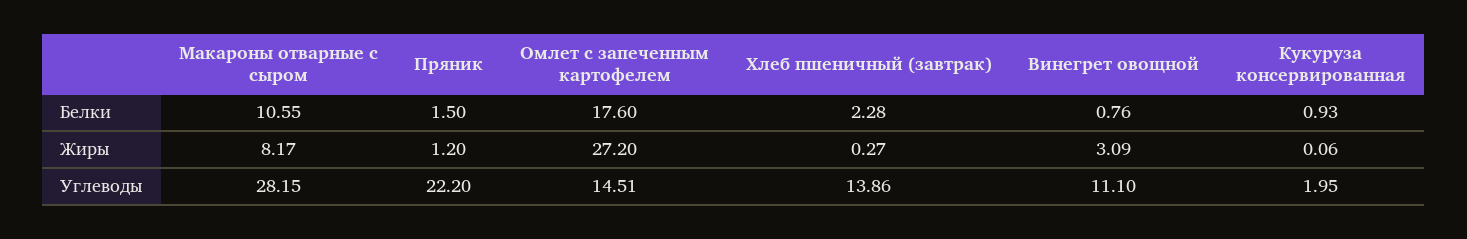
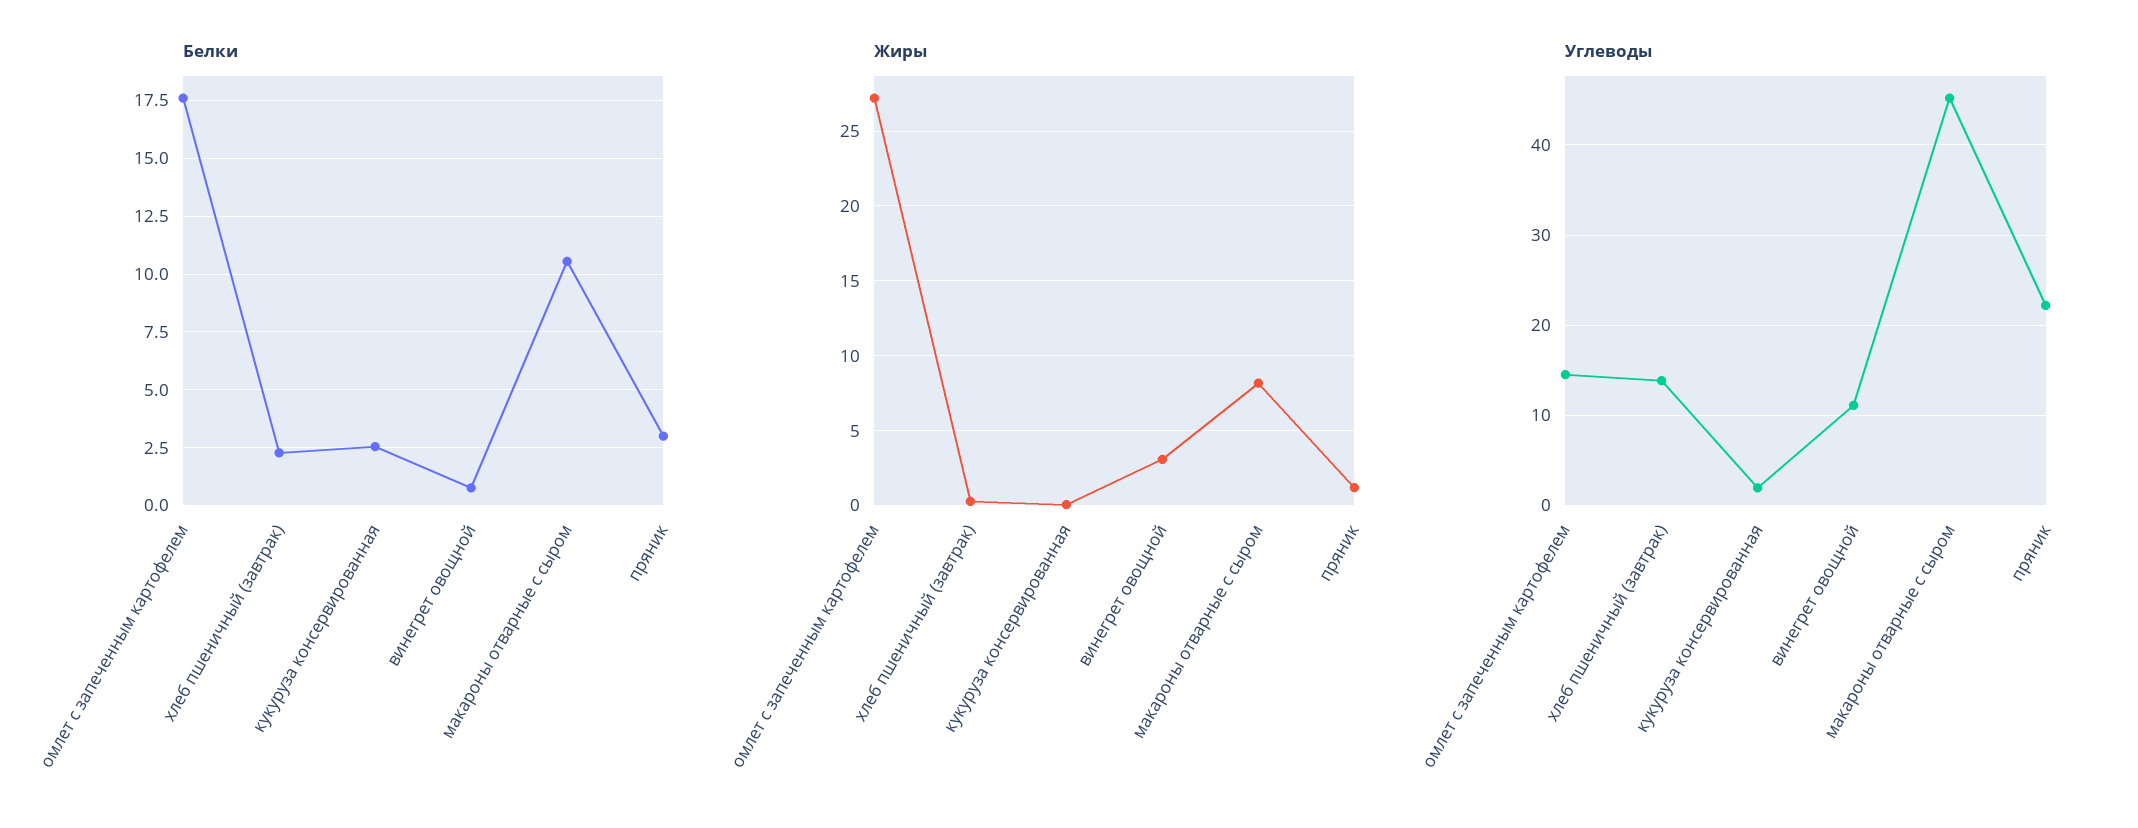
  {
    "Белки": {
      "Макароны отварные с сыром": 10.55,
-     "Пряник": 1.5,
+     "Пряник": 3,
      "Омлет с запеченным картофелем": 17.6,
      "Хлеб пшеничный (завтрак)": 2.28,
      "Винегрет овощной": 0.76,
-     "Кукуруза консервированная": 0.93
+     "Кукуруза консервированная": 2.5
    },
    "Жиры": {
      "Макароны отварные с сыром": 8.17,
      "Пряник": 1.2,
      "Омлет с запеченным картофелем": 27.2,
      "Хлеб пшеничный (завтрак)": 0.27,
      "Винегрет овощной": 3.09,
      "Кукуруза консервированная": 0.06
    },
    "Углеводы": {
-     "Макароны отварные с сыром": 28.15,
+     "Макароны отварные с сыром": 45,
      "Пряник": 22.2,
      "Омлет с запеченным картофелем": 14.51,
      "Хлеб пшеничный (завтрак)": 13.86,
      "Винегрет овощной": 11.1,
      "Кукуруза консервированная": 1.95
    }
  }

